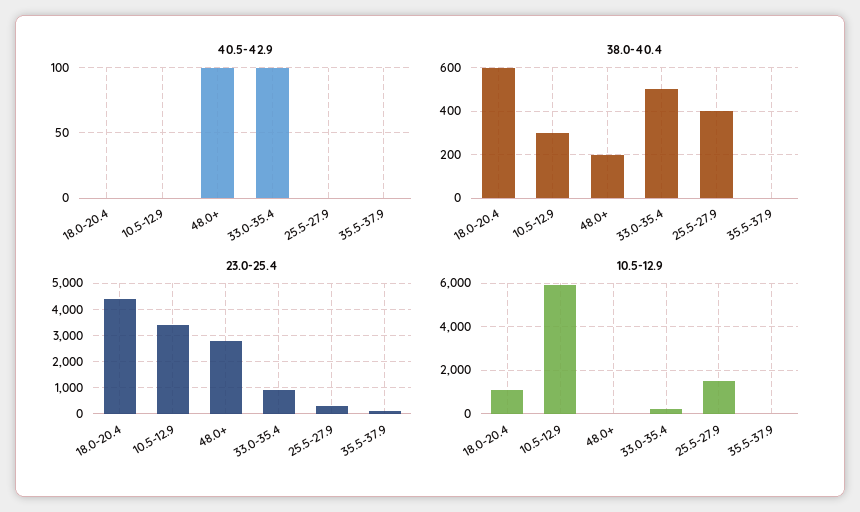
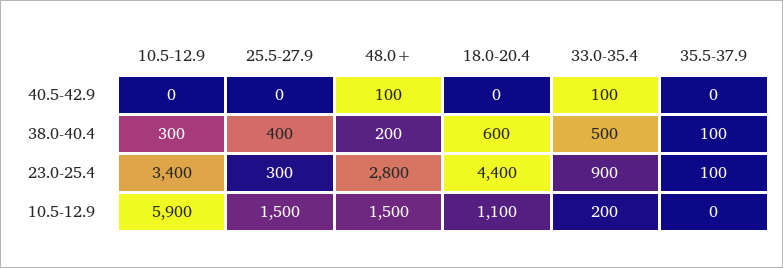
  {
    "40.5-42.9": {
      "18.0-20.4": 0,
      "10.5-12.9": 0,
      "48.0+": 100,
      "33.0-35.4": 100,
      "25.5-27.9": 0,
      "35.5-37.9": 0
    },
    "38.0-40.4": {
      "18.0-20.4": 600,
      "10.5-12.9": 300,
      "48.0+": 200,
      "33.0-35.4": 500,
      "25.5-27.9": 400,
-     "35.5-37.9": 0
+     "35.5-37.9": 100
    },
    "23.0-25.4": {
      "18.0-20.4": 4400,
      "10.5-12.9": 3400,
      "48.0+": 2800,
      "33.0-35.4": 900,
      "25.5-27.9": 300,
      "35.5-37.9": 100
    },
    "10.5-12.9": {
      "18.0-20.4": 1100,
      "10.5-12.9": 5900,
-     "48.0+": 0,
+     "48.0+": 1500,
      "33.0-35.4": 200,
      "25.5-27.9": 1500,
      "35.5-37.9": 0
    }
  }

